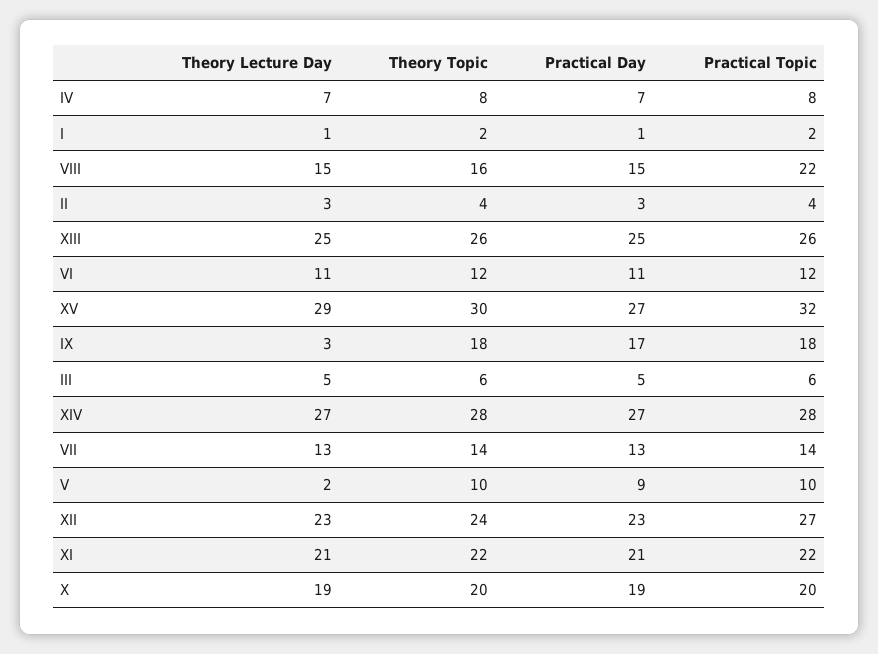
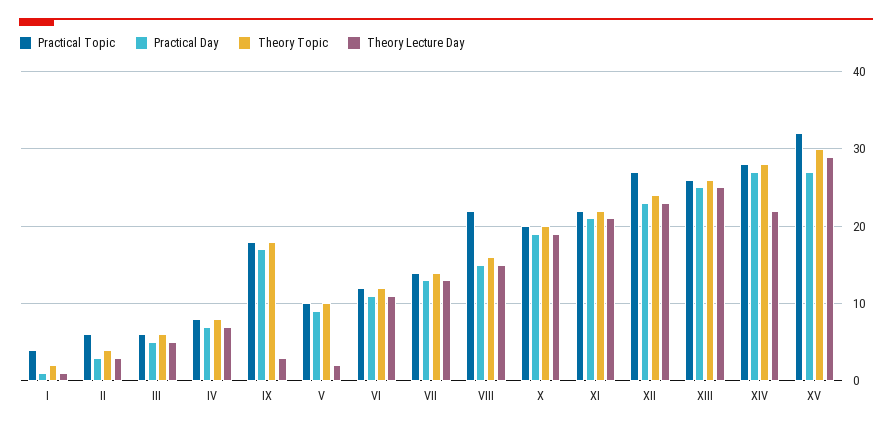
  {
    "Theory Lecture Day": {
      "IV": 7,
      "I": 1,
      "VIII": 15,
      "II": 3,
      "XIII": 25,
      "VI": 11,
      "XV": 29,
      "IX": 3,
      "III": 5,
-     "XIV": 27,
+     "XIV": 22,
      "VII": 13,
      "V": 2,
      "XII": 23,
      "XI": 21,
      "X": 19
    },
    "Theory Topic": {
      "IV": 8,
      "I": 2,
      "VIII": 16,
      "II": 4,
      "XIII": 26,
      "VI": 12,
      "XV": 30,
      "IX": 18,
      "III": 6,
      "XIV": 28,
      "VII": 14,
      "V": 10,
      "XII": 24,
      "XI": 22,
      "X": 20
    },
    "Practical Day": {
      "IV": 7,
      "I": 1,
      "VIII": 15,
      "II": 3,
      "XIII": 25,
      "VI": 11,
      "XV": 27,
      "IX": 17,
      "III": 5,
      "XIV": 27,
      "VII": 13,
      "V": 9,
      "XII": 23,
      "XI": 21,
      "X": 19
    },
    "Practical Topic": {
      "IV": 8,
-     "I": 2,
+     "I": 4,
      "VIII": 22,
-     "II": 4,
+     "II": 6,
      "XIII": 26,
      "VI": 12,
      "XV": 32,
      "IX": 18,
      "III": 6,
      "XIV": 28,
      "VII": 14,
      "V": 10,
      "XII": 27,
      "XI": 22,
      "X": 20
    }
  }

